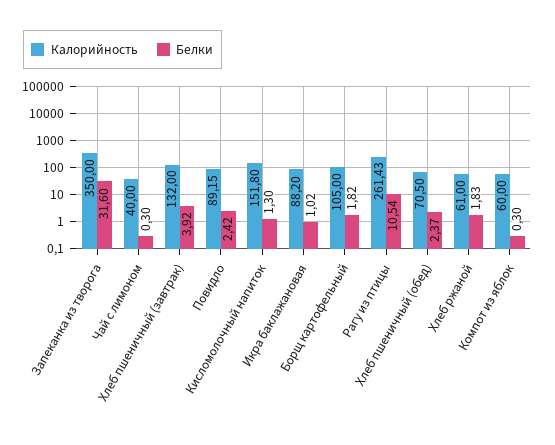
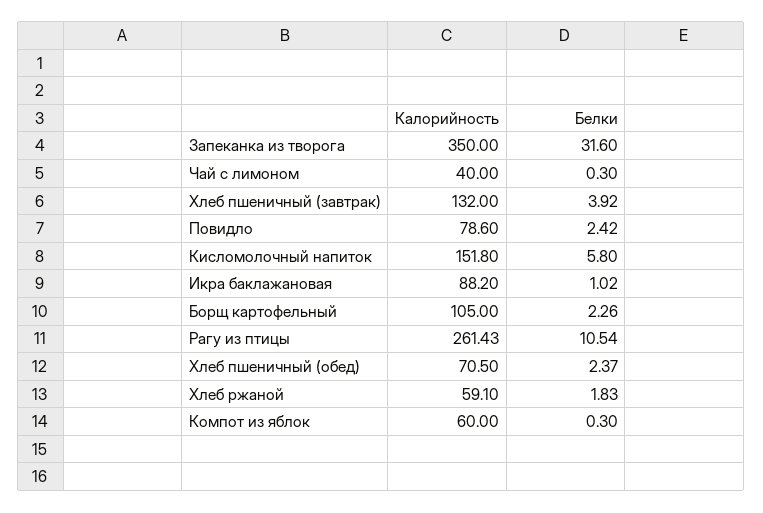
  {
    "Калорийность": {
      "Запеканка из творога": 350,
      "Чай с лимоном": 40,
      "Хлеб пшеничный (завтрак)": 132,
-     "Повидло": 89.15,
+     "Повидло": 78.6,
      "Кисломолочный напиток": 151.8,
      "Икра баклажановая": 88.2,
      "Борщ картофельный": 105,
      "Рагу из птицы": 261.43,
      "Хлеб пшеничный (обед)": 70.5,
-     "Хлеб ржаной": 61,
+     "Хлеб ржаной": 59.1,
      "Компот из яблок": 60
    },
    "Белки": {
      "Запеканка из творога": 31.6,
      "Чай с лимоном": 0.3,
      "Хлеб пшеничный (завтрак)": 3.92,
      "Повидло": 2.42,
-     "Кисломолочный напиток": 1.3,
+     "Кисломолочный напиток": 5.8,
      "Икра баклажановая": 1.02,
-     "Борщ картофельный": 1.82,
+     "Борщ картофельный": 2.26,
      "Рагу из птицы": 10.54,
      "Хлеб пшеничный (обед)": 2.37,
      "Хлеб ржаной": 1.83,
      "Компот из яблок": 0.3
    }
  }

